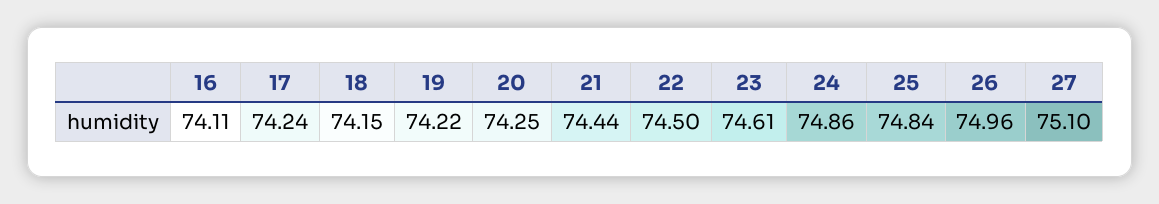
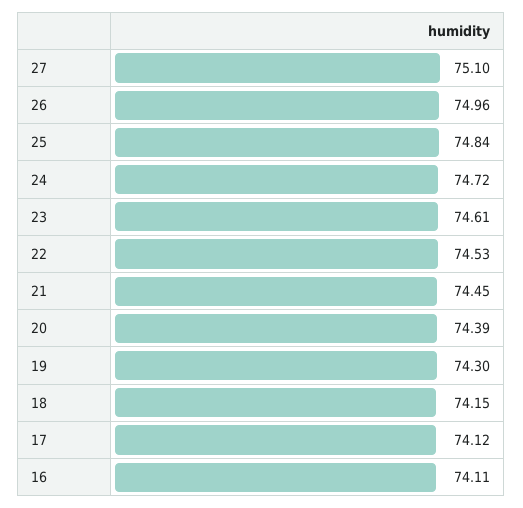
  {
    "16": 74.11,
-   "17": 74.24,
+   "17": 74.12,
    "18": 74.15,
-   "19": 74.22,
+   "19": 74.3,
-   "20": 74.25,
+   "20": 74.39,
-   "21": 74.44,
+   "21": 74.45,
-   "22": 74.5,
+   "22": 74.53,
    "23": 74.61,
-   "24": 74.86,
+   "24": 74.72,
    "25": 74.84,
    "26": 74.96,
    "27": 75.1
  }

